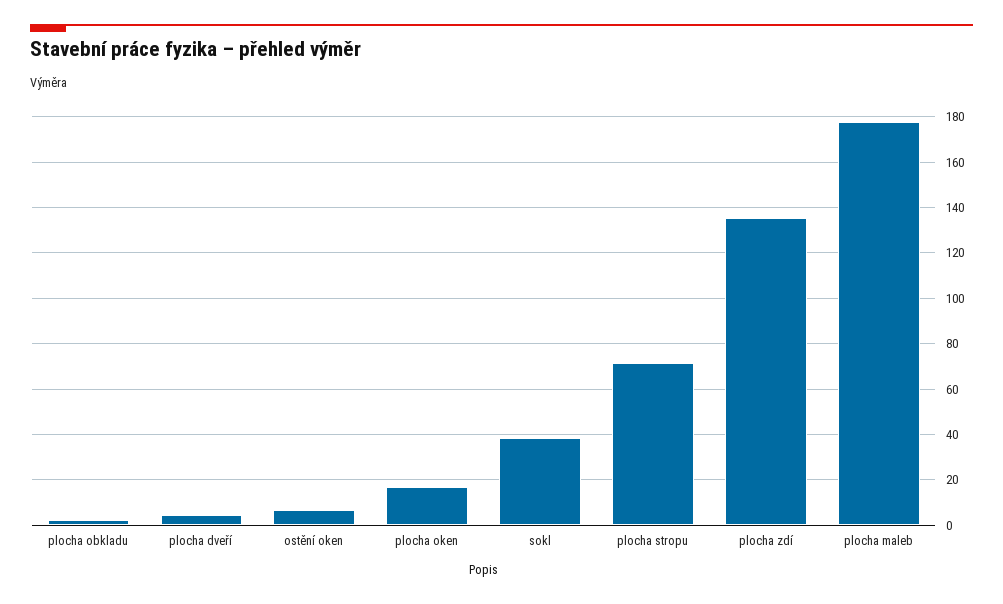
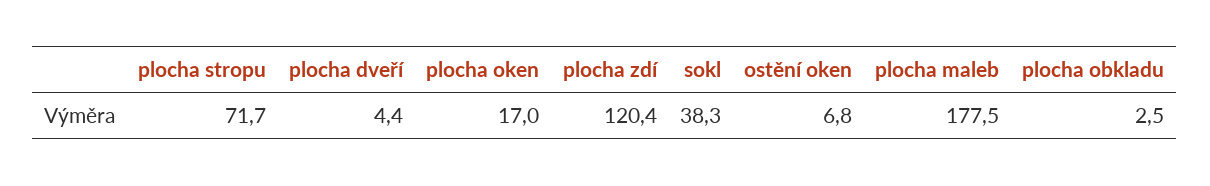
  {
    "plocha obkladu": 2.5,
    "plocha dveří": 4.4,
    "ostění oken": 6.8,
    "plocha oken": 17,
    "sokl": 38.3,
    "plocha stropu": 71.7,
-   "plocha zdí": 135,
+   "plocha zdí": 120.4,
    "plocha maleb": 177.5
  }

